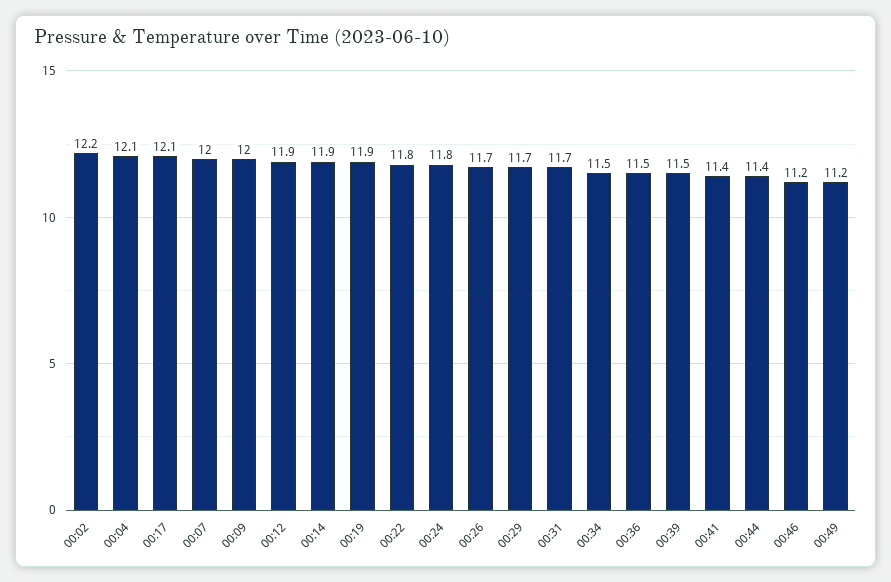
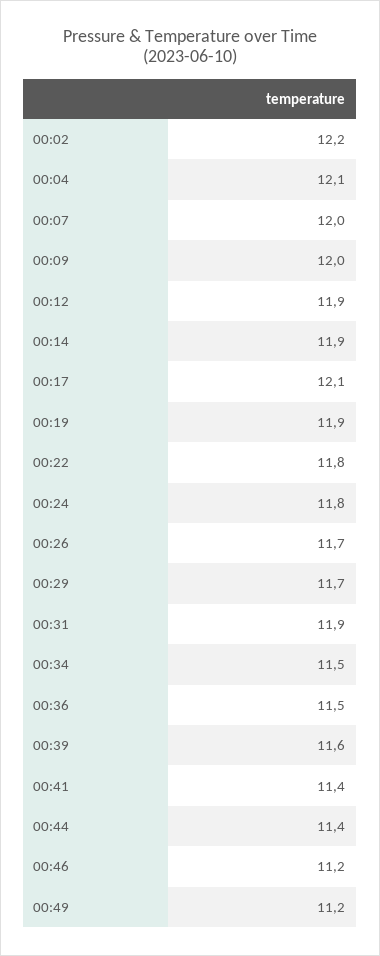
  {
    "00:02": 12.2,
    "00:04": 12.1,
    "00:17": 12.1,
    "00:07": 12,
    "00:09": 12,
    "00:12": 11.9,
    "00:14": 11.9,
    "00:19": 11.9,
    "00:22": 11.8,
    "00:24": 11.8,
    "00:26": 11.7,
    "00:29": 11.7,
-   "00:31": 11.7,
+   "00:31": 11.9,
    "00:34": 11.5,
    "00:36": 11.5,
-   "00:39": 11.5,
+   "00:39": 11.6,
    "00:41": 11.4,
    "00:44": 11.4,
    "00:46": 11.2,
    "00:49": 11.2
  }

